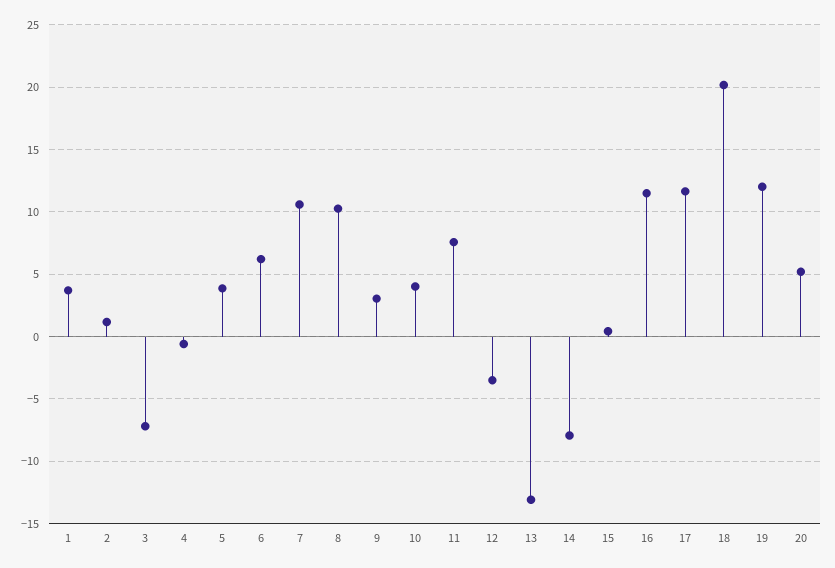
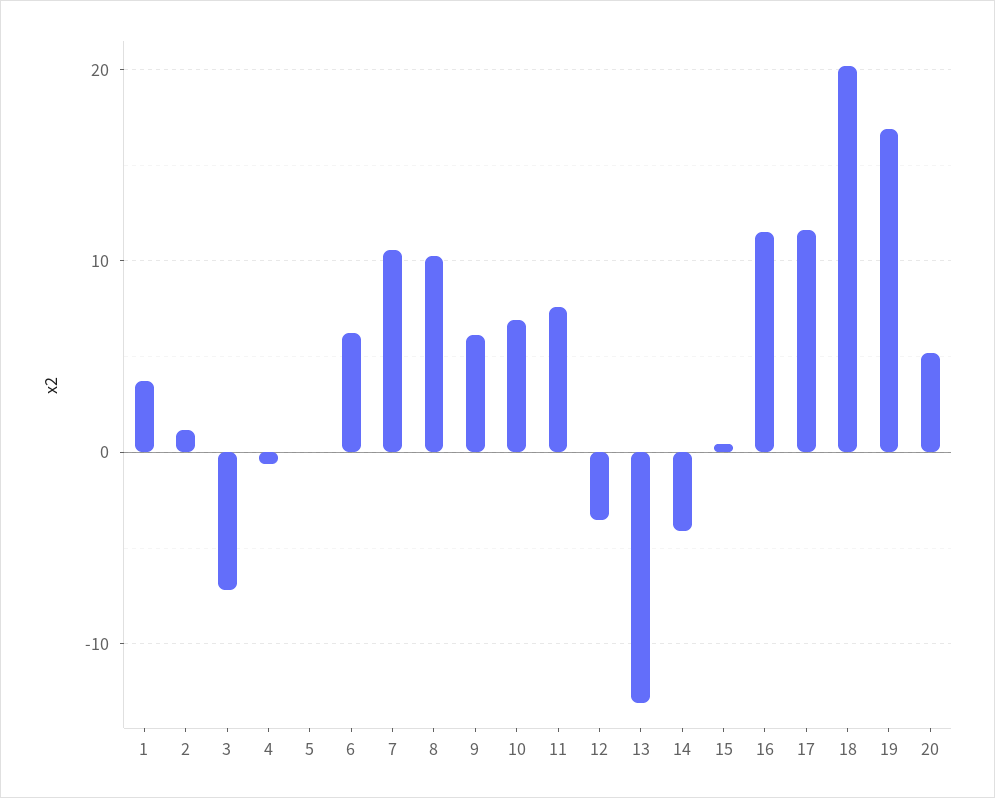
  {
    "1": 3.5,
    "2": 1,
    "3": -7,
    "4": -0.5,
-   "5": 4,
+   "5": 0,
    "6": 6,
    "7": 10.5,
    "8": 10.5,
-   "9": 3,
+   "9": 6,
-   "10": 4,
+   "10": 7,
    "11": 7.5,
    "12": -3.5,
    "13": -13,
-   "14": -8,
+   "14": -4,
    "15": 0.5,
    "16": 11.5,
    "17": 11.5,
    "18": 20,
-   "19": 12,
+   "19": 17,
    "20": 5
  }

